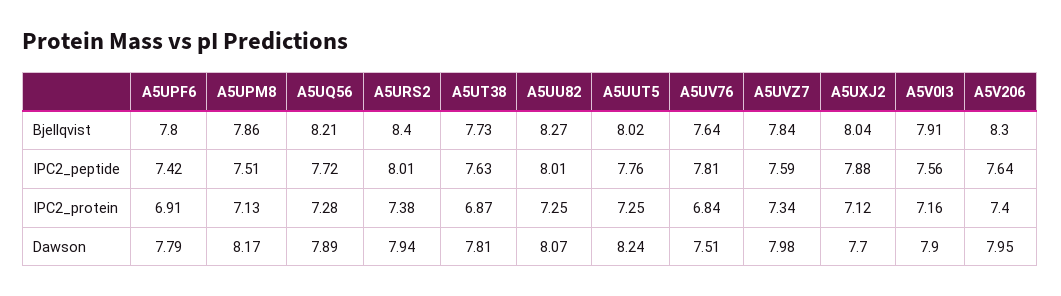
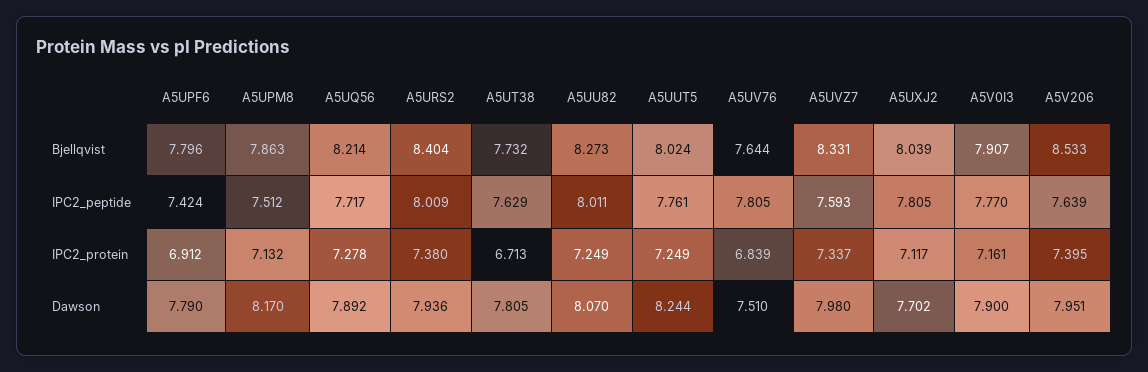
  {
    "A5UPF6": {
      "Bjellqvist": 7.796,
      "IPC2_peptide": 7.424,
      "IPC2_protein": 6.912,
      "Dawson": 7.79
    },
    "A5UPM8": {
      "Bjellqvist": 7.863,
      "IPC2_peptide": 7.512,
      "IPC2_protein": 7.132,
      "Dawson": 8.17
    },
    "A5UQ56": {
      "Bjellqvist": 8.214,
      "IPC2_peptide": 7.717,
      "IPC2_protein": 7.278,
      "Dawson": 7.892
    },
    "A5URS2": {
      "Bjellqvist": 8.404,
      "IPC2_peptide": 8.009,
      "IPC2_protein": 7.38,
      "Dawson": 7.936
    },
    "A5UT38": {
      "Bjellqvist": 7.732,
      "IPC2_peptide": 7.629,
-     "IPC2_protein": 6.87,
+     "IPC2_protein": 6.713,
      "Dawson": 7.805
    },
    "A5UU82": {
      "Bjellqvist": 8.273,
      "IPC2_peptide": 8.011,
      "IPC2_protein": 7.249,
      "Dawson": 8.07
    },
    "A5UUT5": {
      "Bjellqvist": 8.024,
      "IPC2_peptide": 7.761,
      "IPC2_protein": 7.249,
      "Dawson": 8.244
    },
    "A5UV76": {
      "Bjellqvist": 7.644,
      "IPC2_peptide": 7.805,
      "IPC2_protein": 6.839,
      "Dawson": 7.51
    },
    "A5UVZ7": {
-     "Bjellqvist": 7.84,
+     "Bjellqvist": 8.331,
      "IPC2_peptide": 7.593,
      "IPC2_protein": 7.337,
      "Dawson": 7.98
    },
    "A5UXJ2": {
      "Bjellqvist": 8.039,
-     "IPC2_peptide": 7.88,
+     "IPC2_peptide": 7.805,
      "IPC2_protein": 7.117,
      "Dawson": 7.702
    },
    "A5V0I3": {
      "Bjellqvist": 7.907,
-     "IPC2_peptide": 7.56,
+     "IPC2_peptide": 7.77,
      "IPC2_protein": 7.161,
      "Dawson": 7.9
    },
    "A5V206": {
-     "Bjellqvist": 8.3,
+     "Bjellqvist": 8.533,
      "IPC2_peptide": 7.639,
      "IPC2_protein": 7.395,
      "Dawson": 7.951
    }
  }

